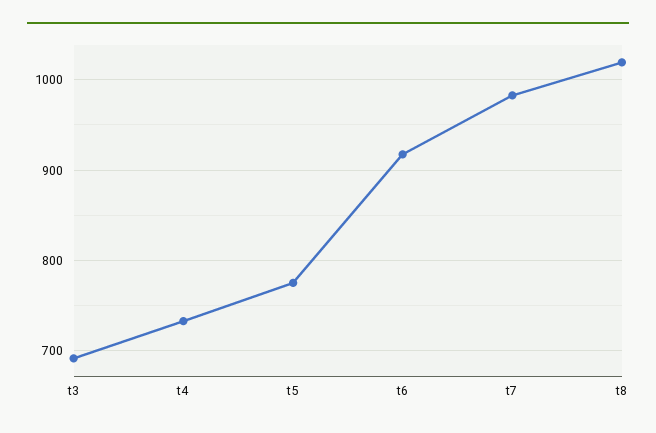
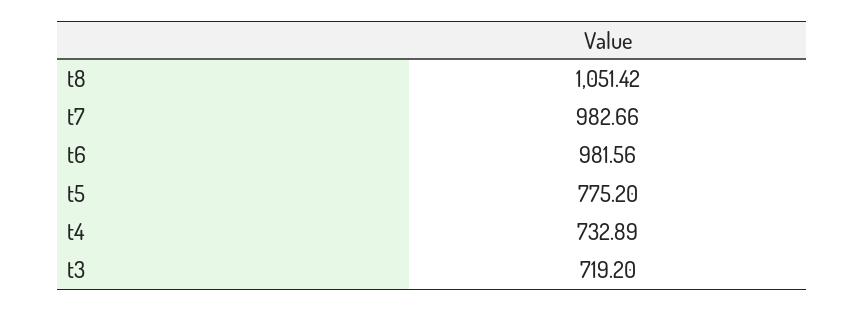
  {
-   "t3": 690,
+   "t3": 719.2,
    "t4": 732.89,
    "t5": 775.2,
-   "t6": 920,
+   "t6": 981.56,
    "t7": 982.66,
-   "t8": 1020
+   "t8": 1051.42
  }

